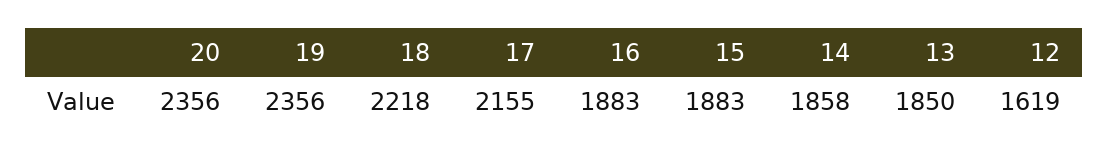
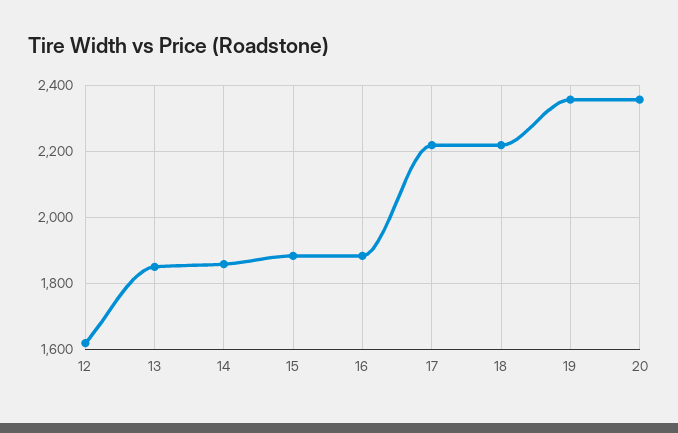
  {
    "20": 2356,
    "19": 2356,
    "18": 2218,
-   "17": 2155,
+   "17": 2220,
    "16": 1883,
    "15": 1883,
    "14": 1858,
    "13": 1850,
    "12": 1619
  }

